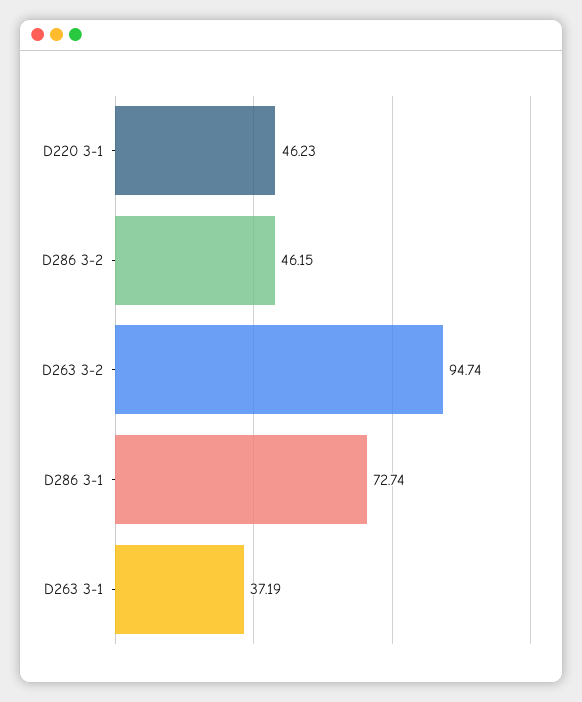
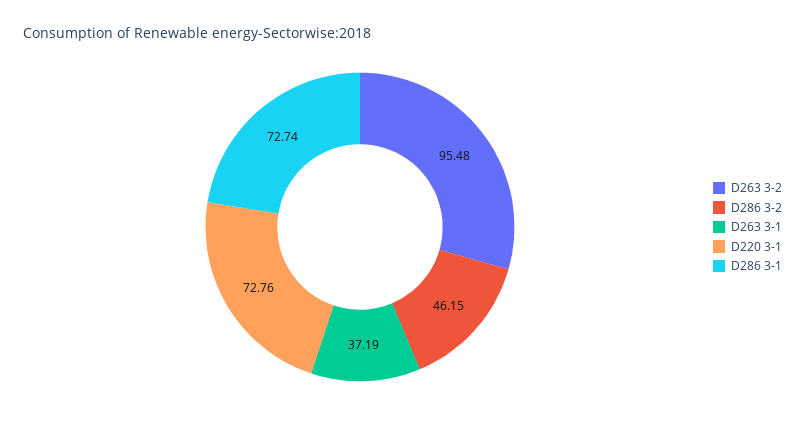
  {
-   "D220 3-1": 46.23,
+   "D220 3-1": 72.76,
    "D286 3-2": 46.15,
-   "D263 3-2": 94.74,
+   "D263 3-2": 95.48,
    "D286 3-1": 72.74,
    "D263 3-1": 37.19
  }

